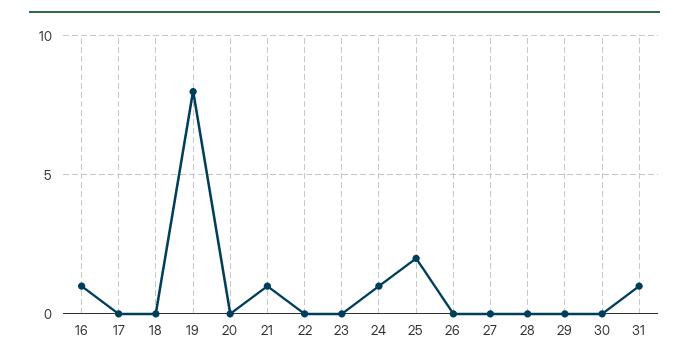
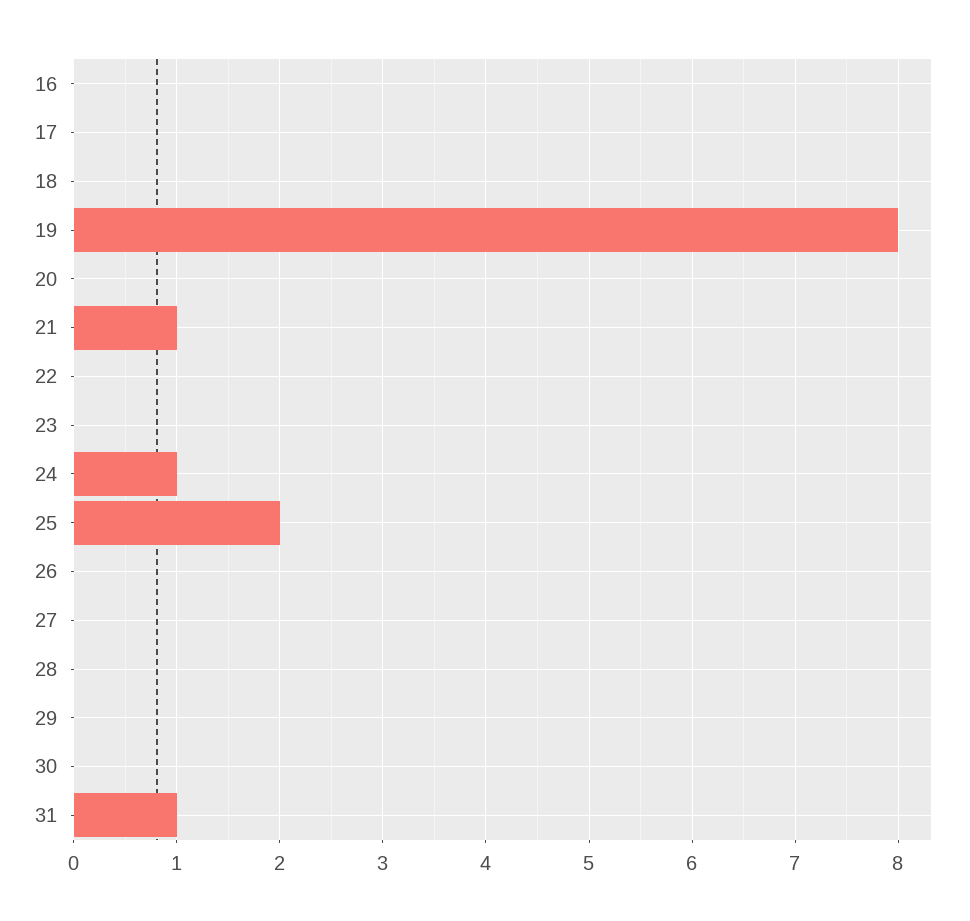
  {
-   "16": 1,
+   "16": 0,
    "17": 0,
    "18": 0,
    "19": 8,
    "20": 0,
    "21": 1,
    "22": 0,
    "23": 0,
    "24": 1,
    "25": 2,
    "26": 0,
    "27": 0,
    "28": 0,
    "29": 0,
    "30": 0,
    "31": 1
  }

